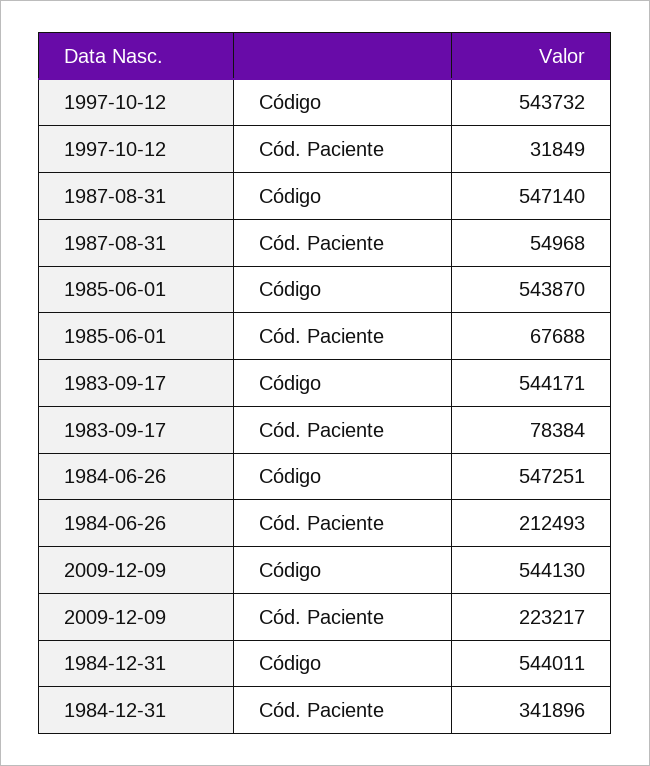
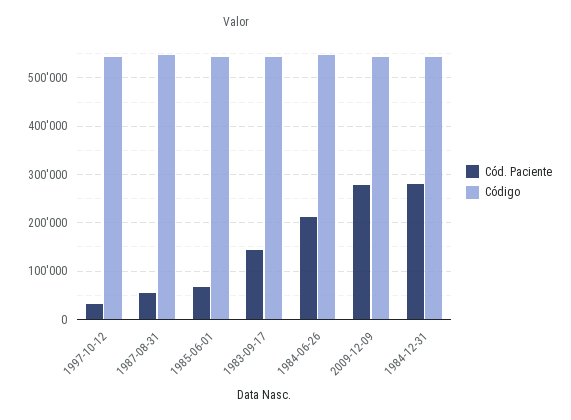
  {
    "Código": {
      "1997-10-12": 543732,
      "1987-08-31": 547140,
      "1985-06-01": 543870,
      "1983-09-17": 544171,
      "1984-06-26": 547251,
      "2009-12-09": 544130,
      "1984-12-31": 544011
    },
    "Cód. Paciente": {
      "1997-10-12": 31849,
      "1987-08-31": 54968,
      "1985-06-01": 67688,
-     "1983-09-17": 78384,
+     "1983-09-17": 140000,
      "1984-06-26": 212493,
-     "2009-12-09": 223217,
+     "2009-12-09": 280000,
-     "1984-12-31": 341896
+     "1984-12-31": 280000
    }
  }

